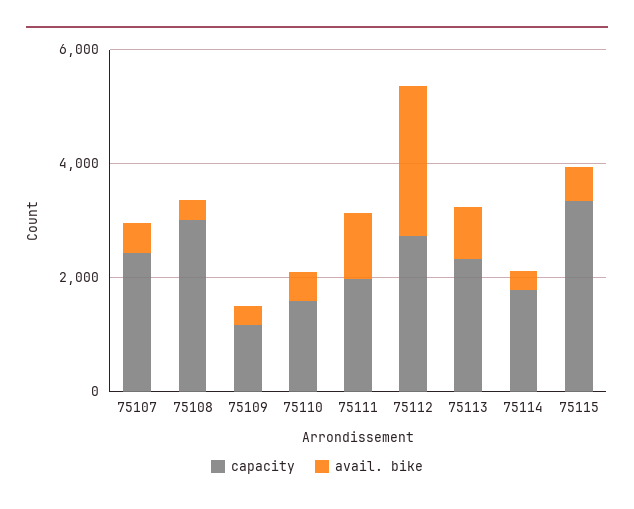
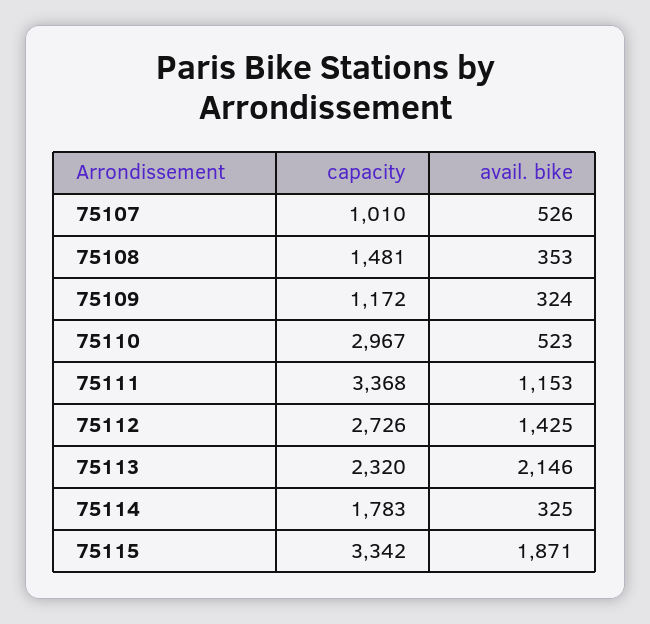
  {
    "capacity": {
-     "75107": 2500,
+     "75107": 1010,
-     "75108": 3000,
+     "75108": 1481,
      "75109": 1172,
-     "75110": 1500,
+     "75110": 2967,
-     "75111": 2000,
+     "75111": 3368,
      "75112": 2726,
      "75113": 2320,
      "75114": 1783,
      "75115": 3342
    },
    "avail. bike": {
      "75107": 526,
      "75108": 353,
      "75109": 324,
      "75110": 523,
      "75111": 1153,
-     "75112": 2500,
+     "75112": 1425,
-     "75113": 1000,
+     "75113": 2146,
      "75114": 325,
-     "75115": 500
+     "75115": 1871
    }
  }

